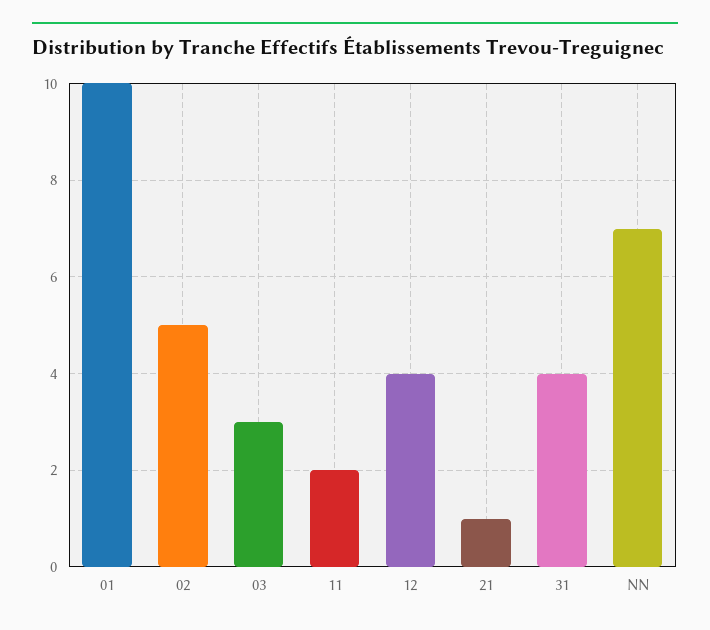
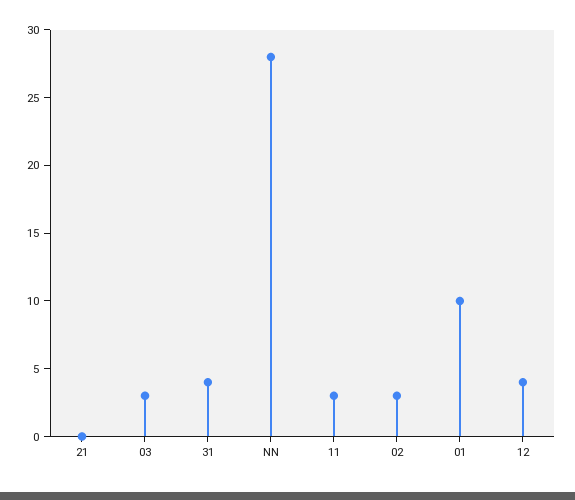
  {
    "01": 10,
-   "02": 5,
+   "02": 3,
    "03": 3,
-   "11": 2,
+   "11": 3,
    "12": 4,
-   "21": 1,
+   "21": 0,
    "31": 4,
-   "NN": 7
+   "NN": 28
  }

